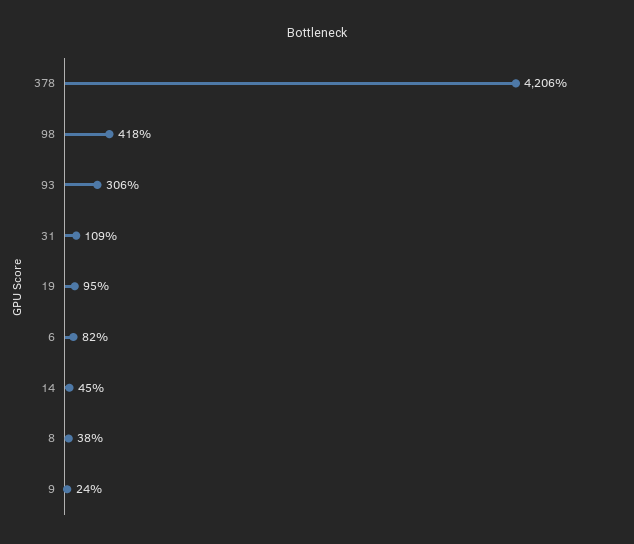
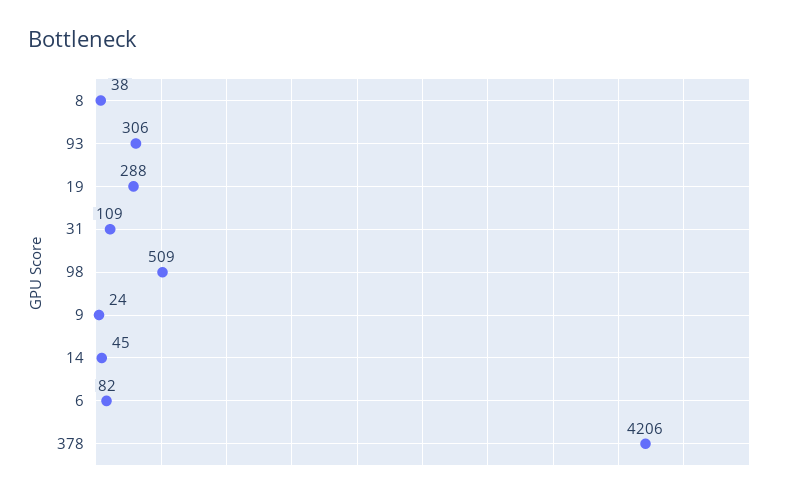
  {
    "378": 4206,
-   "98": 418,
+   "98": 509,
    "93": 306,
    "31": 109,
-   "19": 95,
+   "19": 288,
    "6": 82,
    "14": 45,
    "8": 38,
    "9": 24
  }

